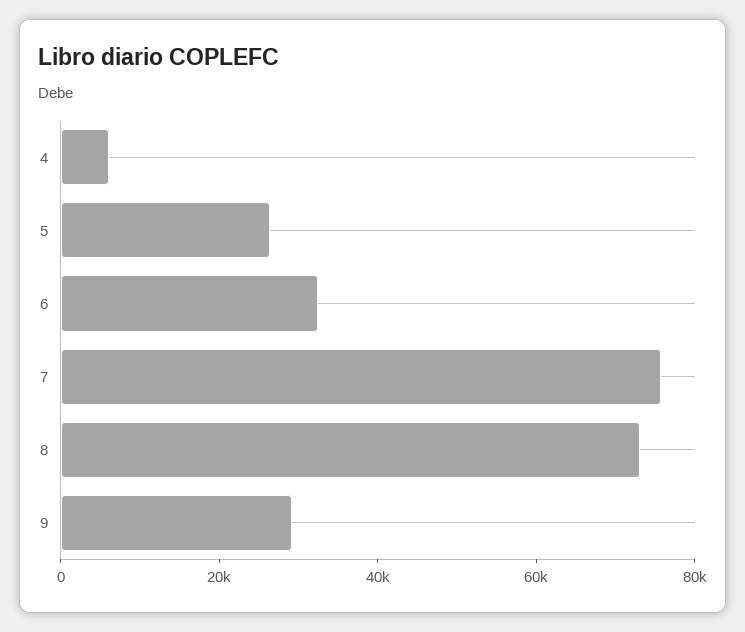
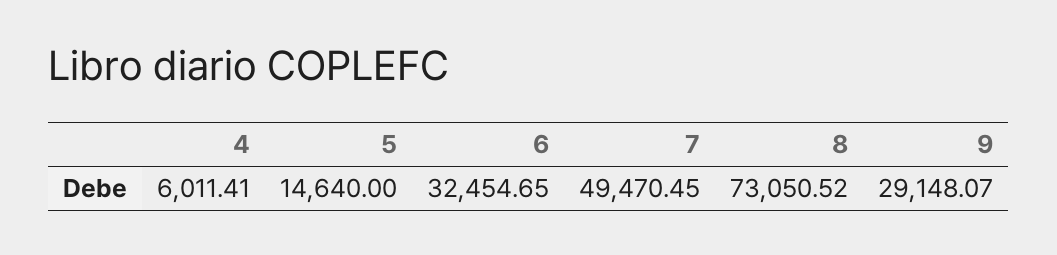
  {
    "4": 6011.41,
-   "5": 25000,
+   "5": 14640,
    "6": 32454.65,
-   "7": 75000,
+   "7": 49470.45,
    "8": 73050.52,
    "9": 29148.07
  }

